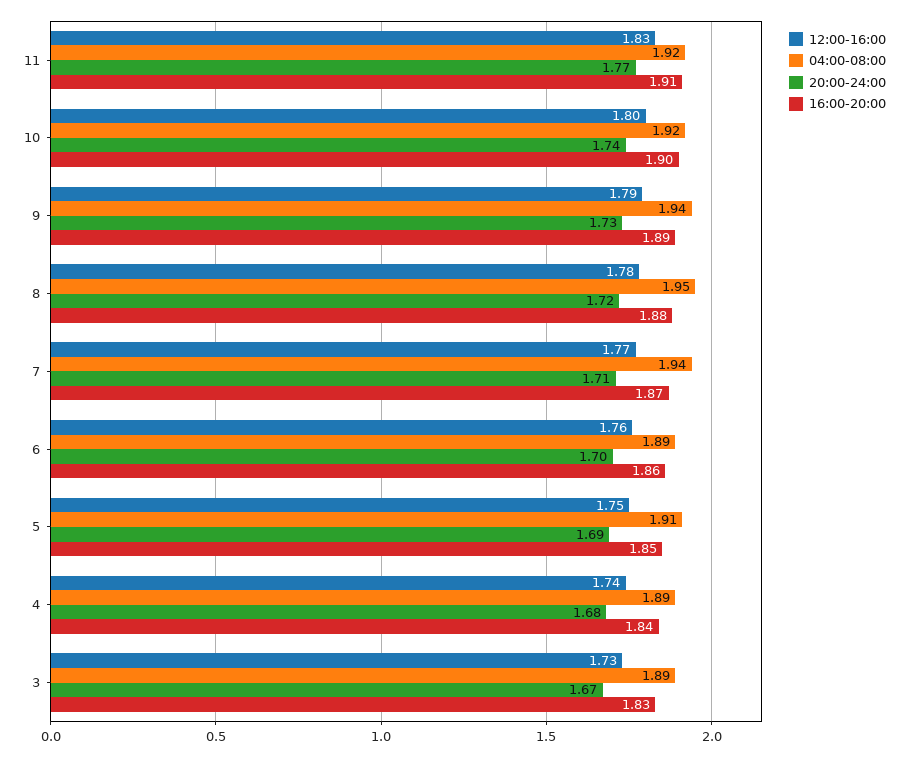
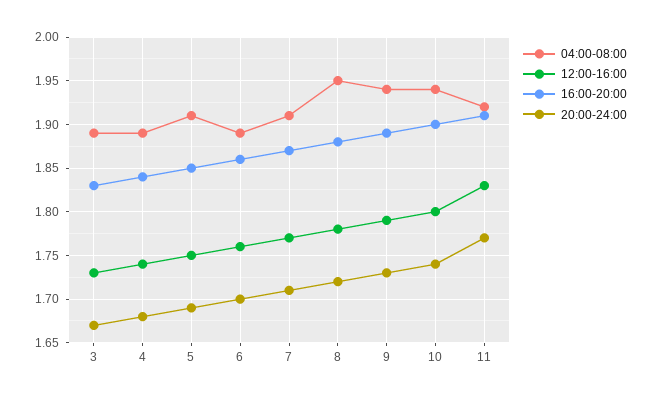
  {
    "12:00-16:00": {
      "11": 1.83,
      "10": 1.8,
      "9": 1.79,
      "8": 1.78,
      "7": 1.77,
      "6": 1.76,
      "5": 1.75,
      "4": 1.74,
      "3": 1.73
    },
    "04:00-08:00": {
      "11": 1.92,
-     "10": 1.92,
+     "10": 1.94,
      "9": 1.94,
      "8": 1.95,
-     "7": 1.94,
+     "7": 1.91,
      "6": 1.89,
      "5": 1.91,
      "4": 1.89,
      "3": 1.89
    },
    "20:00-24:00": {
      "11": 1.77,
      "10": 1.74,
      "9": 1.73,
      "8": 1.72,
      "7": 1.71,
      "6": 1.7,
      "5": 1.69,
      "4": 1.68,
      "3": 1.67
    },
    "16:00-20:00": {
      "11": 1.91,
      "10": 1.9,
      "9": 1.89,
      "8": 1.88,
      "7": 1.87,
      "6": 1.86,
      "5": 1.85,
      "4": 1.84,
      "3": 1.83
    }
  }

